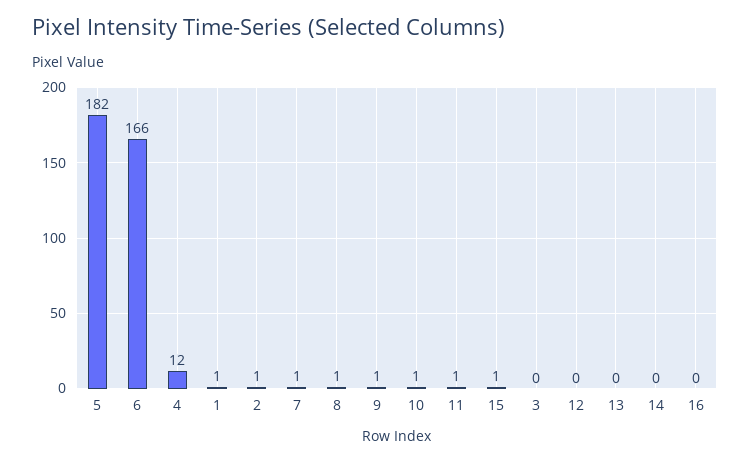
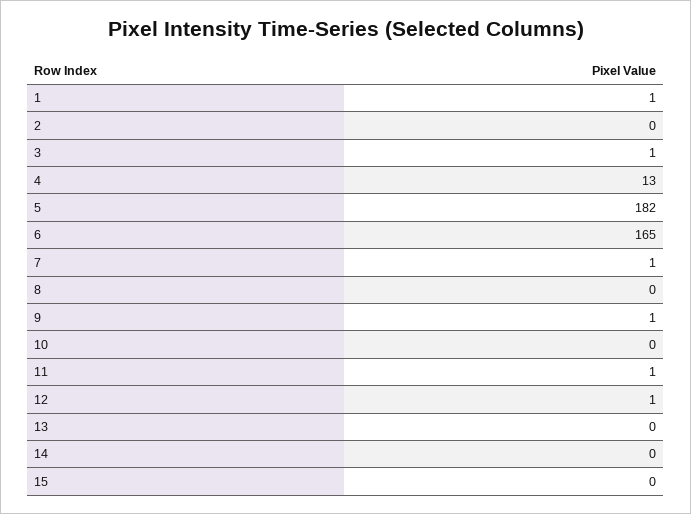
  {
    "5": 182,
-   "6": 166,
+   "6": 165,
-   "4": 12,
+   "4": 13,
    "1": 1,
-   "2": 1,
+   "2": 0,
    "7": 1,
-   "8": 1,
+   "8": 0,
    "9": 1,
-   "10": 1,
+   "10": 0,
    "11": 1,
-   "15": 1,
+   "15": 0,
-   "3": 0,
+   "3": 1,
-   "12": 0,
+   "12": 1,
    "13": 0,
-   "14": 0,
+   "14": 0
-   "16": 0
  }

